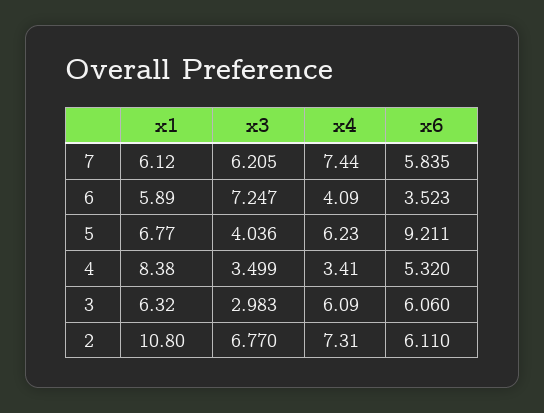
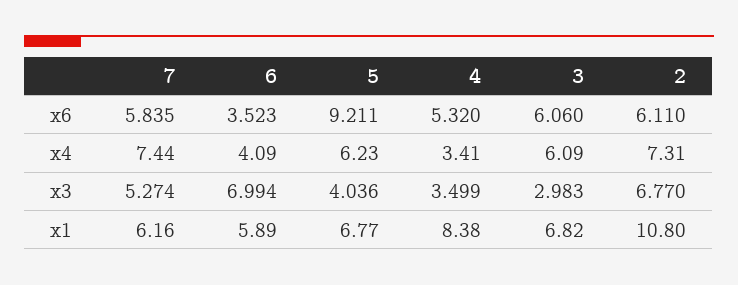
  {
    "x1": {
-     "7": 6.12,
+     "7": 6.16,
      "6": 5.89,
      "5": 6.77,
      "4": 8.38,
-     "3": 6.32,
+     "3": 6.82,
      "2": 10.8
    },
    "x3": {
-     "7": 6.205,
+     "7": 5.274,
-     "6": 7.247,
+     "6": 6.994,
      "5": 4.036,
      "4": 3.499,
      "3": 2.983,
      "2": 6.77
    },
    "x4": {
      "7": 7.44,
      "6": 4.09,
      "5": 6.23,
      "4": 3.41,
      "3": 6.09,
      "2": 7.31
    },
    "x6": {
      "7": 5.835,
      "6": 3.523,
      "5": 9.211,
      "4": 5.32,
      "3": 6.06,
      "2": 6.11
    }
  }

